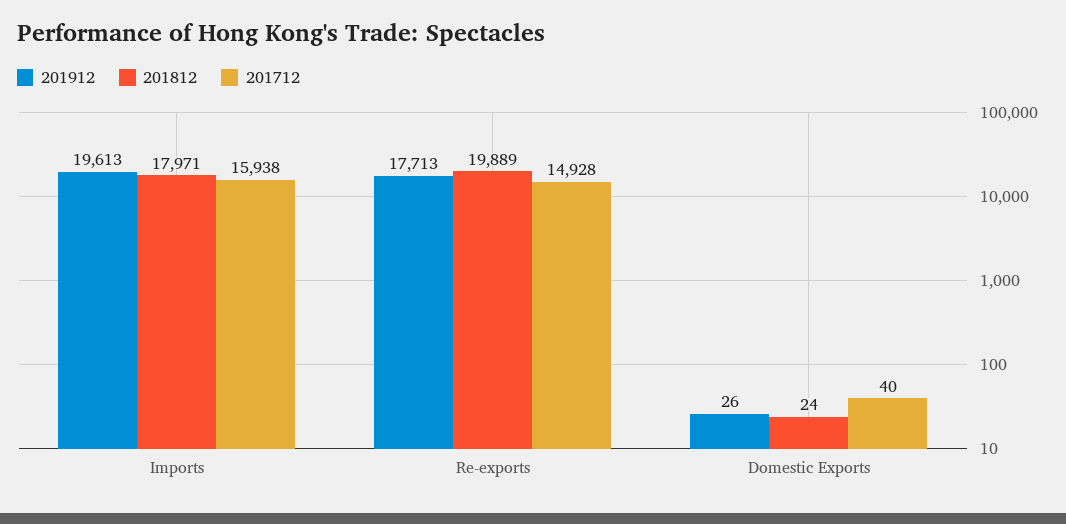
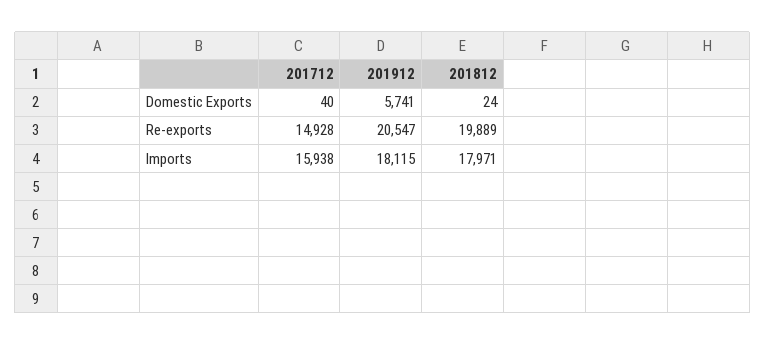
  {
    "201912": {
-     "Imports": 19613,
+     "Imports": 18115,
-     "Re-exports": 17713,
+     "Re-exports": 20547,
-     "Domestic Exports": 26
+     "Domestic Exports": 5741
    },
    "201812": {
      "Imports": 17971,
      "Re-exports": 19889,
      "Domestic Exports": 24
    },
    "201712": {
      "Imports": 15938,
      "Re-exports": 14928,
      "Domestic Exports": 40
    }
  }

